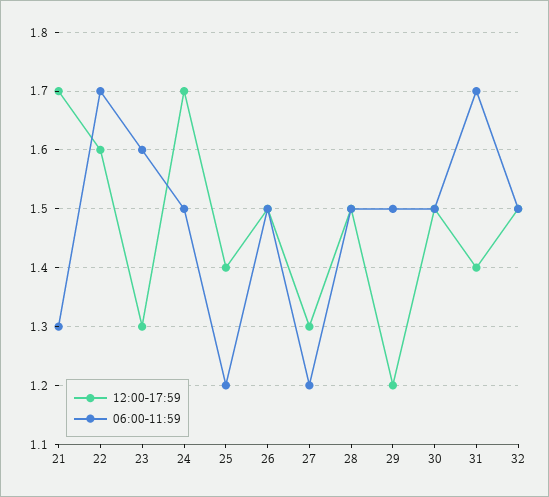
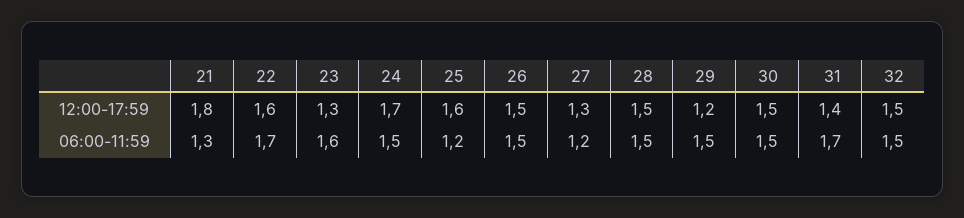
  {
    "12:00-17:59": {
-     "21": 1.7,
+     "21": 1.8,
      "22": 1.6,
      "23": 1.3,
      "24": 1.7,
-     "25": 1.4,
+     "25": 1.6,
      "26": 1.5,
      "27": 1.3,
      "28": 1.5,
      "29": 1.2,
      "30": 1.5,
      "31": 1.4,
      "32": 1.5
    },
    "06:00-11:59": {
      "21": 1.3,
      "22": 1.7,
      "23": 1.6,
      "24": 1.5,
      "25": 1.2,
      "26": 1.5,
      "27": 1.2,
      "28": 1.5,
      "29": 1.5,
      "30": 1.5,
      "31": 1.7,
      "32": 1.5
    }
  }

